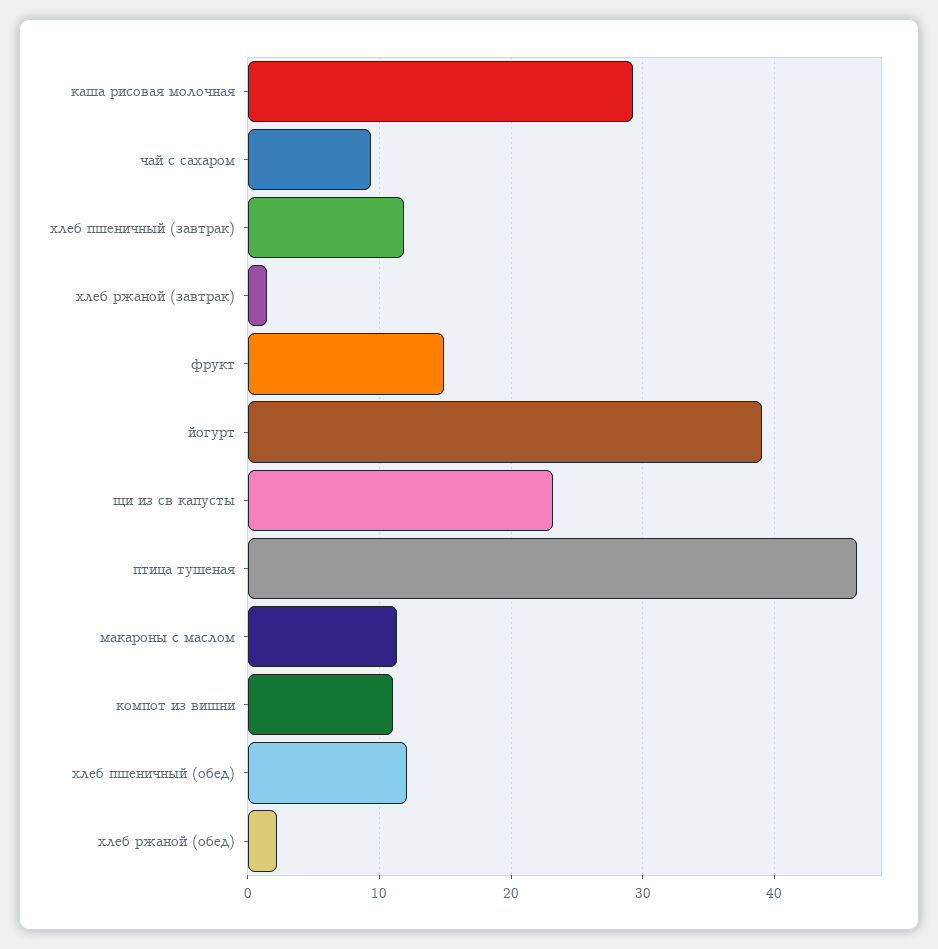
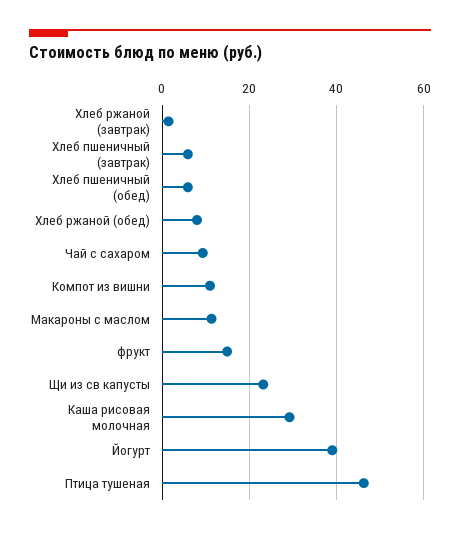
  {
    "каша рисовая молочная": 29,
    "чай с сахаром": 9,
-   "хлеб пшеничный (завтрак)": 12,
+   "хлеб пшеничный (завтрак)": 6,
    "хлеб ржаной (завтрак)": 1,
    "фрукт": 15,
    "йогурт": 39,
    "щи из св капусты": 23,
    "птица тушеная": 46,
    "макароны с маслом": 11,
    "компот из вишни": 11,
-   "хлеб пшеничный (обед)": 12,
+   "хлеб пшеничный (обед)": 6,
-   "хлеб ржаной (обед)": 2
+   "хлеб ржаной (обед)": 8
  }

